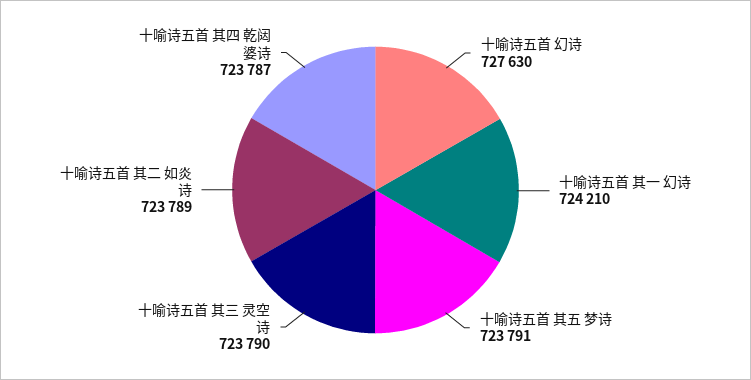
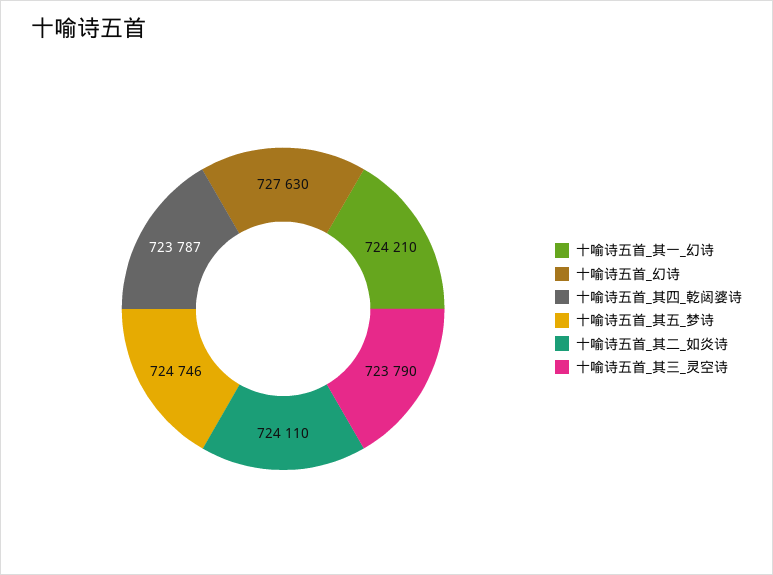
  {
    "十喻诗五首 幻诗": 727630,
    "十喻诗五首 其一 幻诗": 724210,
-   "十喻诗五首 其五 梦诗": 723791,
+   "十喻诗五首 其五 梦诗": 724746,
    "十喻诗五首 其三 灵空诗": 723790,
-   "十喻诗五首 其二 如炎诗": 723789,
+   "十喻诗五首 其二 如炎诗": 724110,
    "十喻诗五首 其四 乾闼婆诗": 723787
  }

